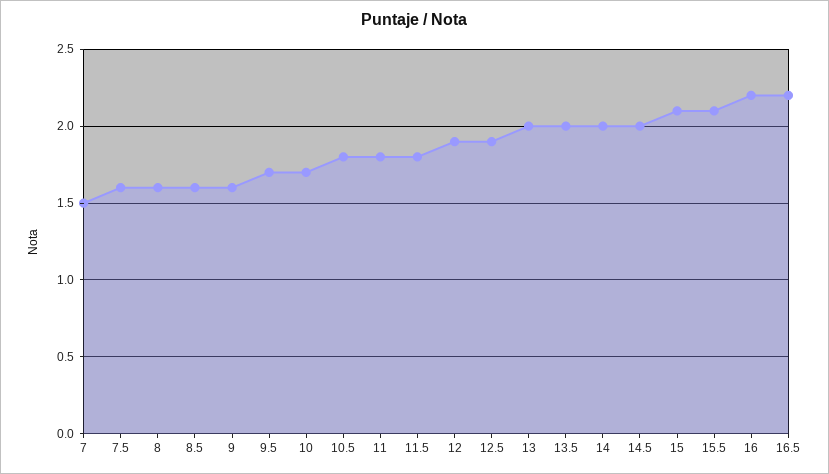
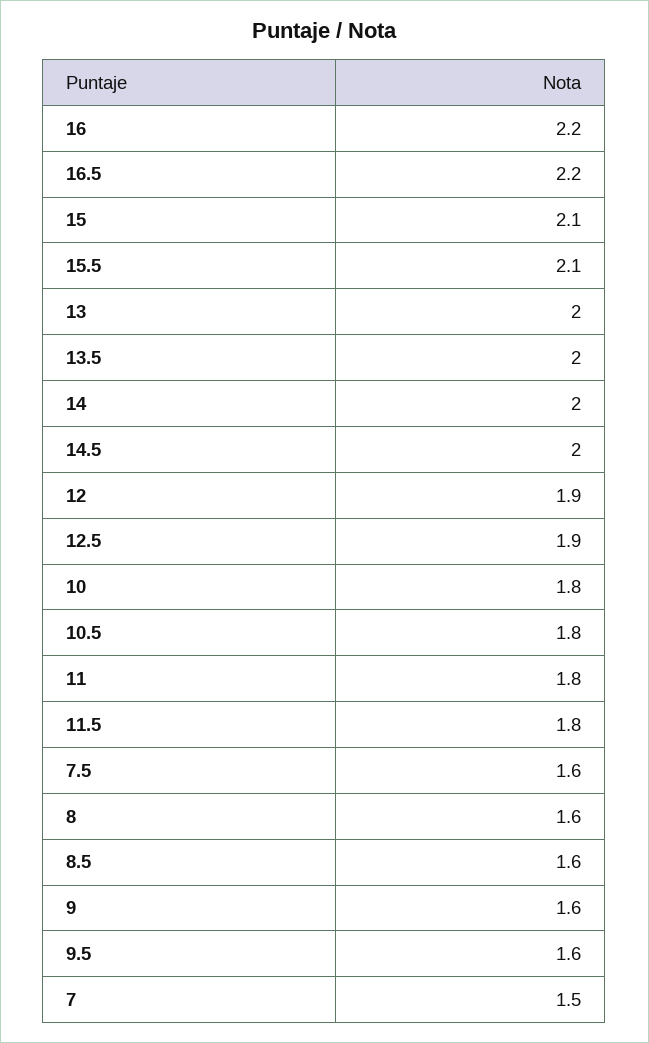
  {
    "7": 1.5,
    "7.5": 1.6,
    "8": 1.6,
    "8.5": 1.6,
    "9": 1.6,
-   "9.5": 1.7,
+   "9.5": 1.6,
-   "10": 1.7,
+   "10": 1.8,
    "10.5": 1.8,
    "11": 1.8,
    "11.5": 1.8,
    "12": 1.9,
    "12.5": 1.9,
    "13": 2,
    "13.5": 2,
    "14": 2,
    "14.5": 2,
    "15": 2.1,
    "15.5": 2.1,
    "16": 2.2,
    "16.5": 2.2
  }

